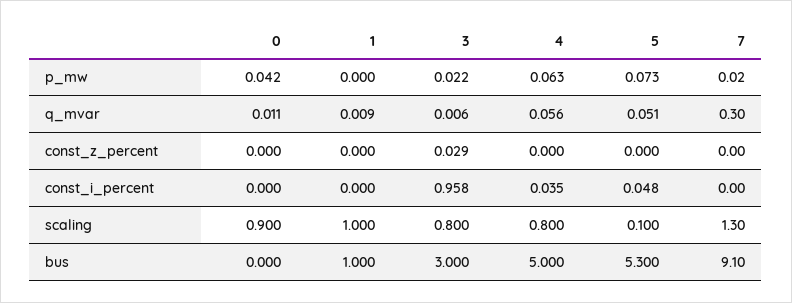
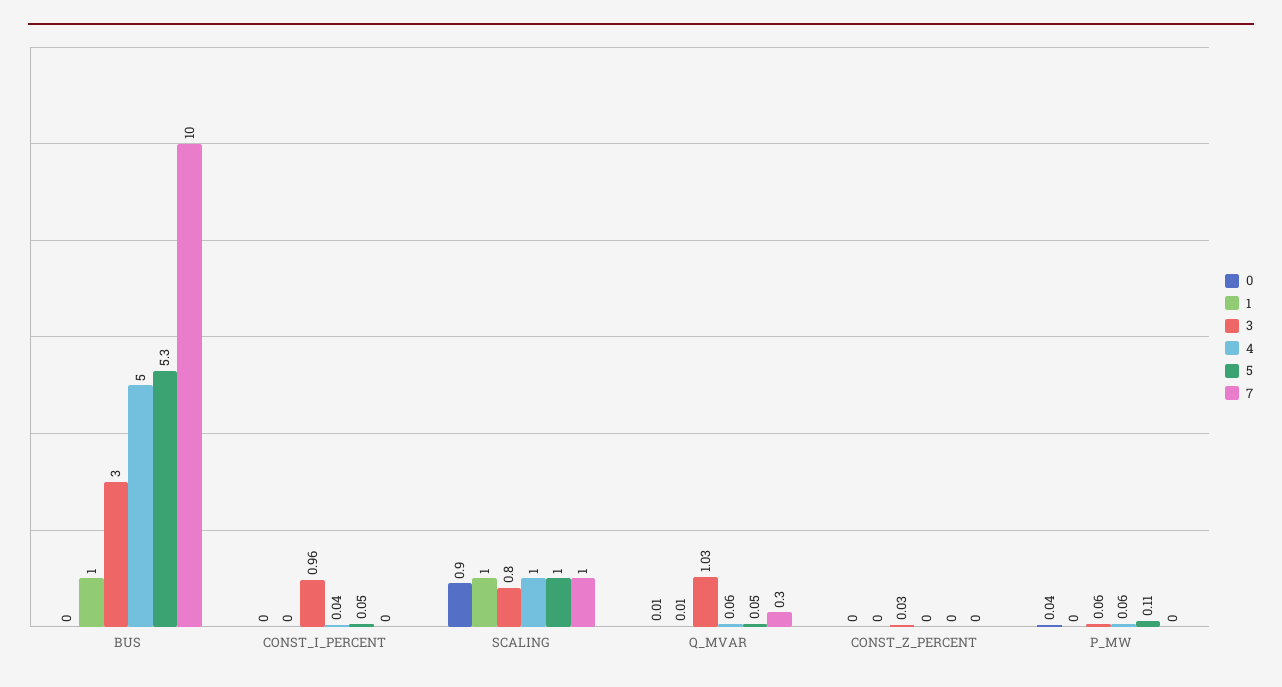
  {
    "0": {
      "p_mw": 0.042,
      "q_mvar": 0.011,
      "const_z_percent": 0,
      "const_i_percent": 0,
      "scaling": 0.9,
      "bus": 0
    },
    "1": {
      "p_mw": 0,
      "q_mvar": 0.009,
      "const_z_percent": 0,
      "const_i_percent": 0,
      "scaling": 1,
      "bus": 1
    },
    "3": {
-     "p_mw": 0.022,
+     "p_mw": 0.06,
-     "q_mvar": 0.006,
+     "q_mvar": 1.03,
      "const_z_percent": 0.029,
      "const_i_percent": 0.958,
      "scaling": 0.8,
      "bus": 3
    },
    "4": {
      "p_mw": 0.063,
      "q_mvar": 0.056,
      "const_z_percent": 0,
      "const_i_percent": 0.035,
-     "scaling": 0.8,
+     "scaling": 1,
      "bus": 5
    },
    "5": {
-     "p_mw": 0.073,
+     "p_mw": 0.11,
      "q_mvar": 0.051,
      "const_z_percent": 0,
      "const_i_percent": 0.048,
-     "scaling": 0.1,
+     "scaling": 1,
      "bus": 5.3
    },
    "7": {
      "p_mw": 0.02,
      "q_mvar": 0.3,
      "const_z_percent": 0,
      "const_i_percent": 0,
-     "scaling": 1.3,
+     "scaling": 1,
-     "bus": 9.1
+     "bus": 10
    }
  }

